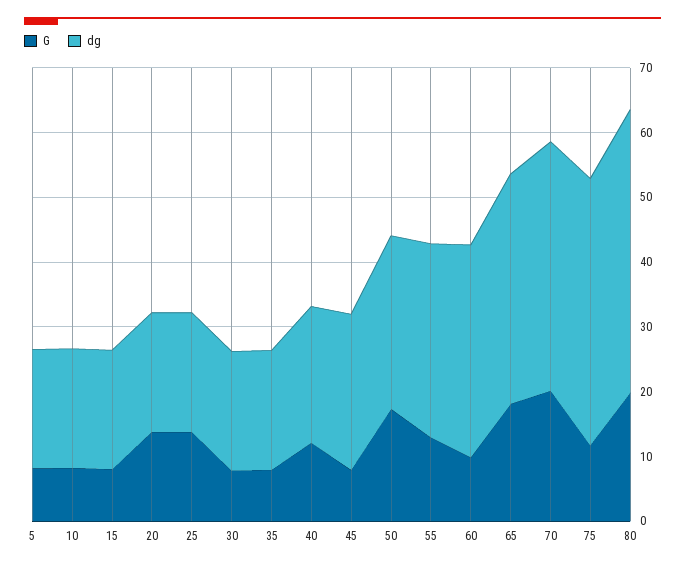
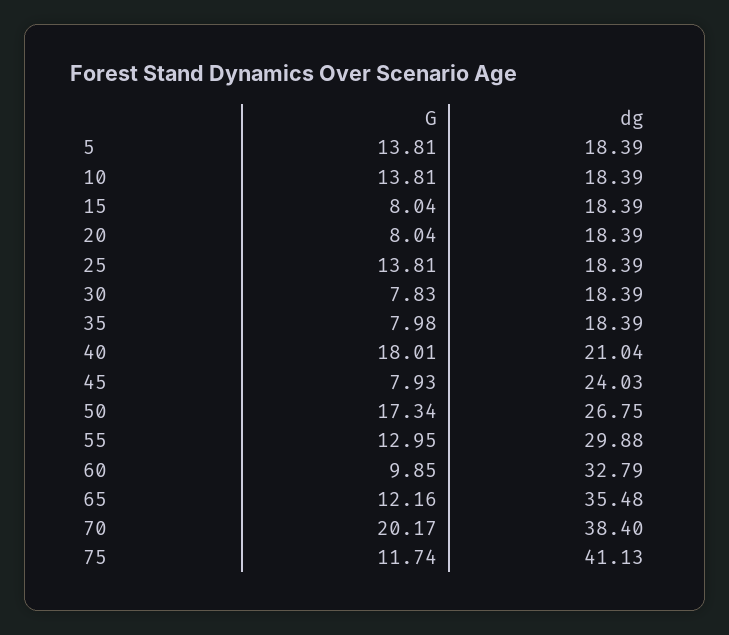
  {
    "G": {
-     "5": 8,
+     "5": 13.81,
-     "10": 8,
+     "10": 13.81,
      "15": 8.04,
-     "20": 14,
+     "20": 8.04,
      "25": 13.81,
      "30": 7.83,
      "35": 7.98,
-     "40": 12,
+     "40": 18.01,
      "45": 7.93,
      "50": 17.34,
      "55": 12.95,
      "60": 9.85,
-     "65": 18,
+     "65": 12.16,
      "70": 20.17,
-     "75": 11.74,
+     "75": 11.74
-     "80": 20
    },
    "dg": {
      "5": 18.39,
      "10": 18.39,
      "15": 18.39,
      "20": 18.39,
      "25": 18.39,
      "30": 18.39,
      "35": 18.39,
      "40": 21.04,
      "45": 24.03,
      "50": 26.75,
      "55": 29.88,
      "60": 32.79,
      "65": 35.48,
      "70": 38.4,
-     "75": 41.13,
+     "75": 41.13
-     "80": 44
    }
  }

